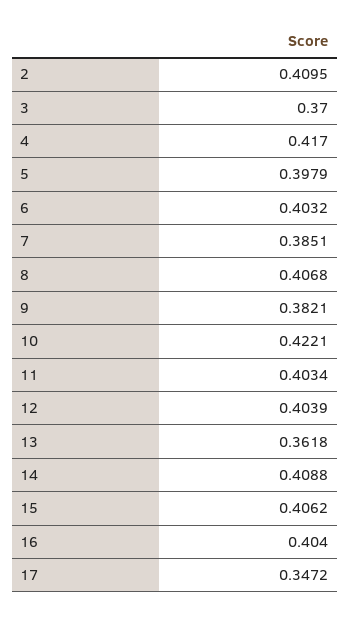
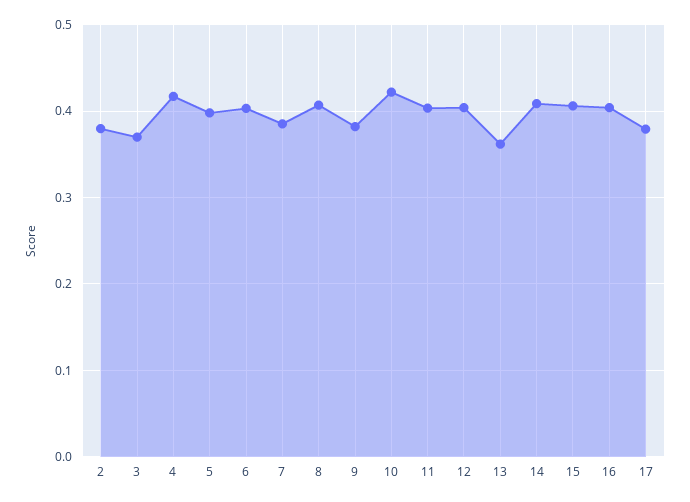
  {
-   "2": 0.4095,
+   "2": 0.38,
    "3": 0.37,
    "4": 0.417,
    "5": 0.3979,
    "6": 0.4032,
    "7": 0.3851,
    "8": 0.4068,
    "9": 0.3821,
    "10": 0.4221,
    "11": 0.4034,
    "12": 0.4039,
    "13": 0.3618,
    "14": 0.4088,
    "15": 0.4062,
    "16": 0.404,
-   "17": 0.3472
+   "17": 0.38
  }

